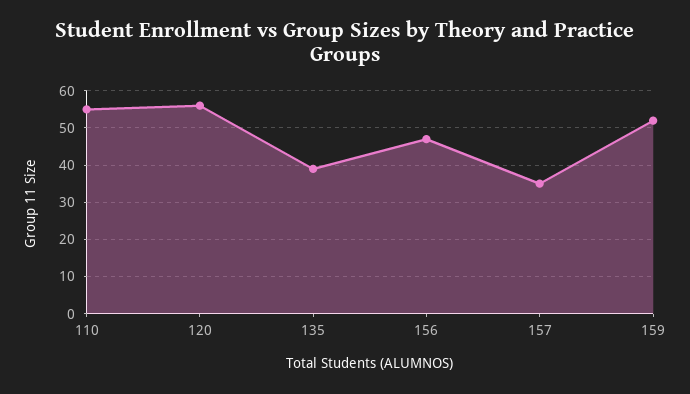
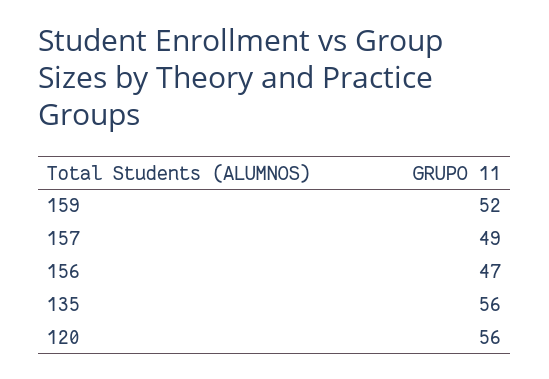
  {
-   "110": 55,
    "120": 56,
-   "135": 40,
+   "135": 56,
    "156": 47,
-   "157": 35,
+   "157": 49,
    "159": 52
  }

